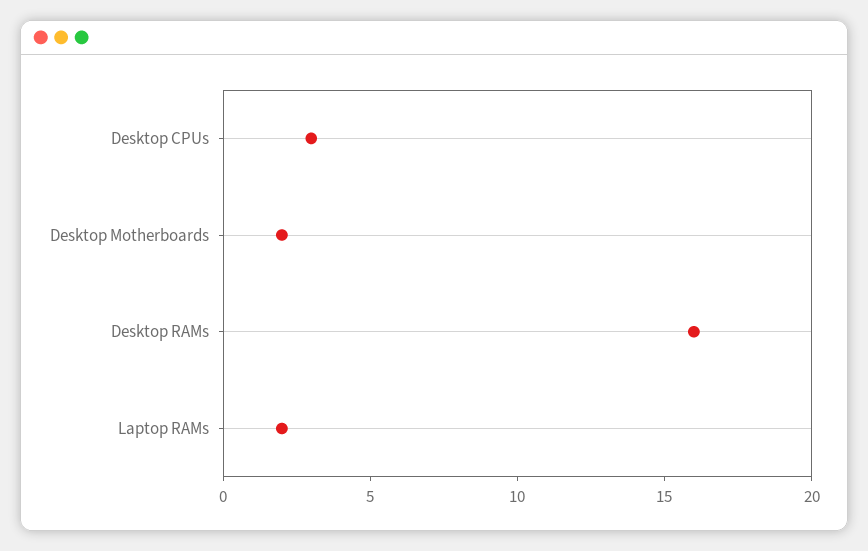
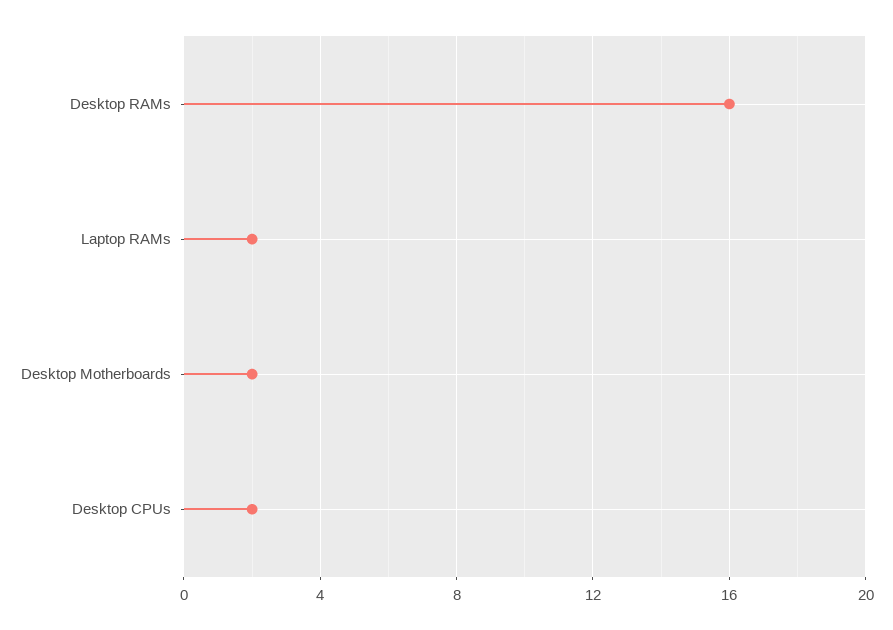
  {
-   "Desktop CPUs": 3,
+   "Desktop CPUs": 2,
    "Desktop Motherboards": 2,
    "Desktop RAMs": 16,
    "Laptop RAMs": 2
  }

